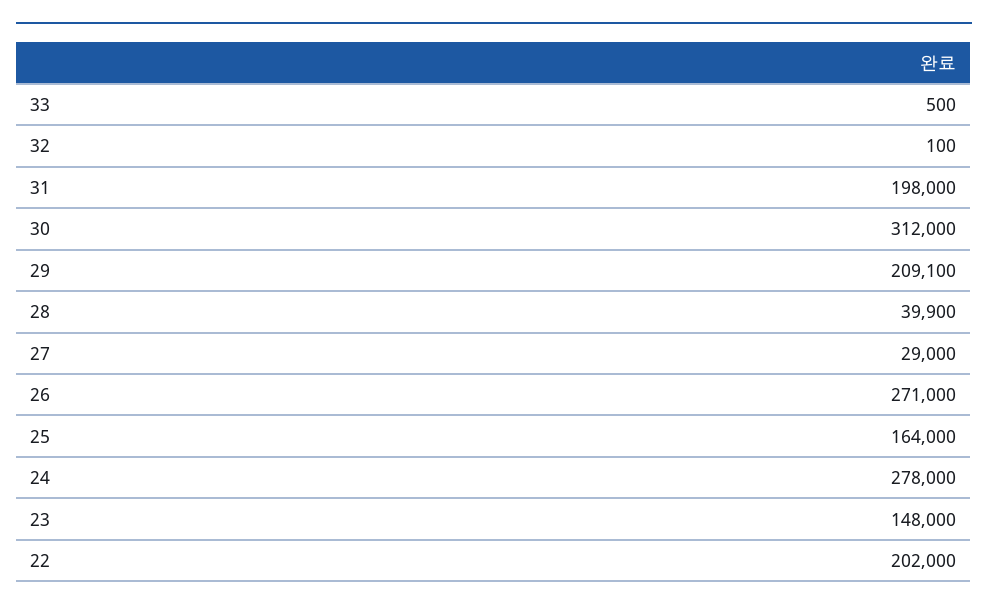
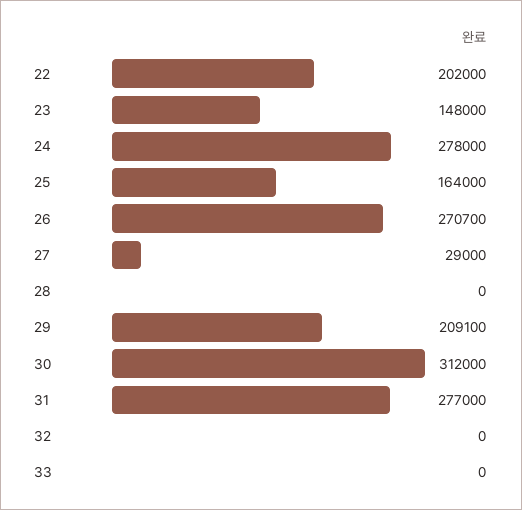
  {
-   "33": 500,
+   "33": 0,
-   "32": 100,
+   "32": 0,
-   "31": 198000,
+   "31": 277000,
    "30": 312000,
    "29": 209100,
-   "28": 39900,
+   "28": 0,
    "27": 29000,
-   "26": 271000,
+   "26": 270700,
    "25": 164000,
    "24": 278000,
    "23": 148000,
    "22": 202000
  }

